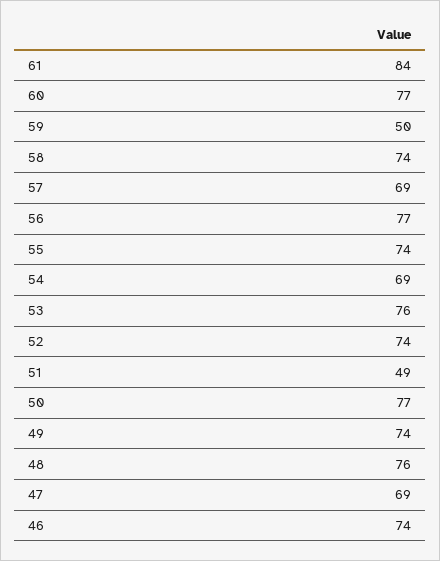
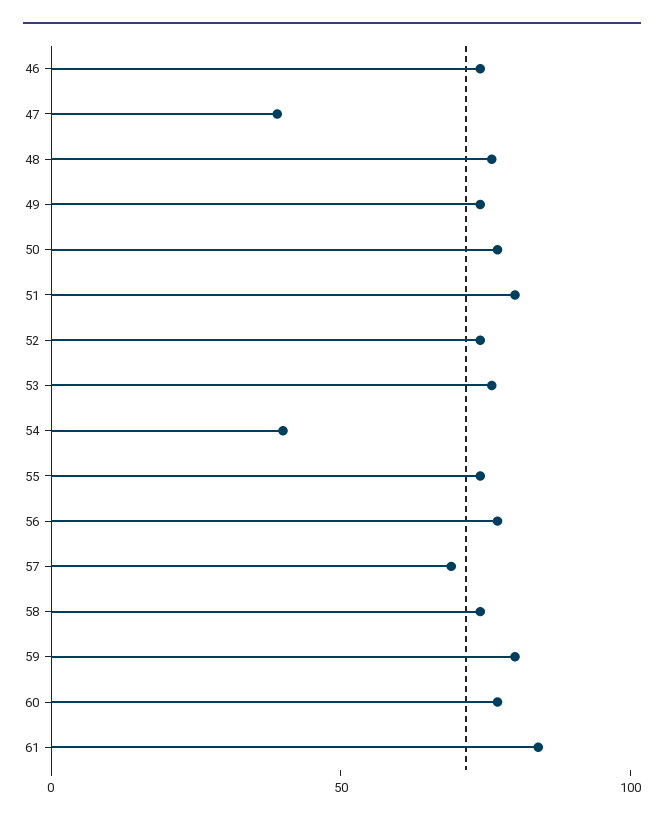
  {
    "61": 84,
    "60": 77,
-   "59": 50,
+   "59": 80,
    "58": 74,
    "57": 69,
    "56": 77,
    "55": 74,
-   "54": 69,
+   "54": 40,
    "53": 76,
    "52": 74,
-   "51": 49,
+   "51": 80,
    "50": 77,
    "49": 74,
    "48": 76,
-   "47": 69,
+   "47": 40,
    "46": 74
  }

